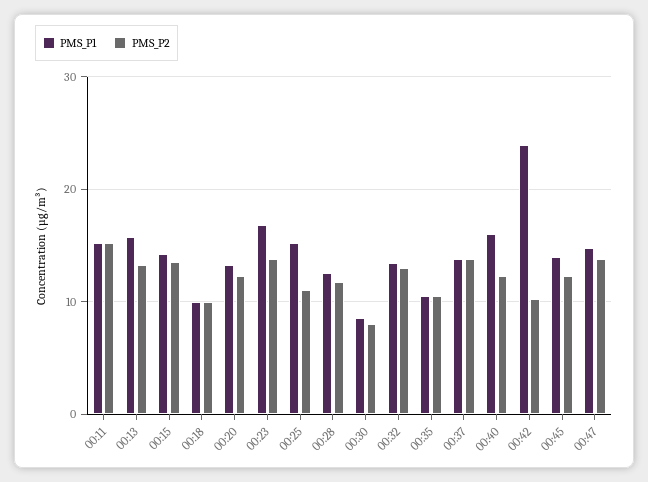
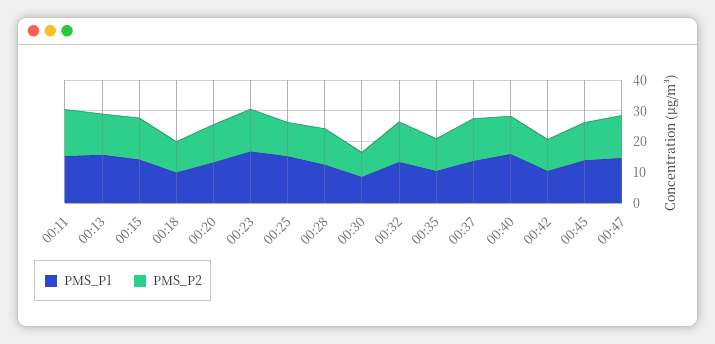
  {
    "PMS_P1": {
      "00:11": 15,
      "00:13": 16,
      "00:15": 14,
      "00:18": 10,
      "00:20": 13,
      "00:23": 17,
      "00:25": 15,
      "00:28": 13,
      "00:30": 9,
      "00:32": 13,
      "00:35": 11,
      "00:37": 14,
      "00:40": 16,
-     "00:42": 24,
+     "00:42": 10,
      "00:45": 14,
      "00:47": 15
    },
    "PMS_P2": {
      "00:11": 15,
      "00:13": 13,
      "00:15": 14,
      "00:18": 10,
      "00:20": 12,
      "00:23": 14,
      "00:25": 11,
      "00:28": 12,
      "00:30": 8,
      "00:32": 13,
      "00:35": 11,
      "00:37": 14,
      "00:40": 12,
      "00:42": 10,
      "00:45": 12,
      "00:47": 14
    }
  }

